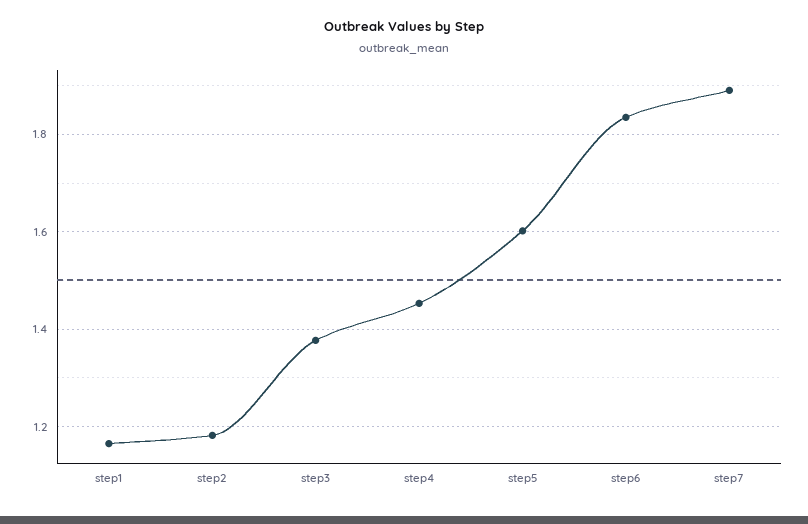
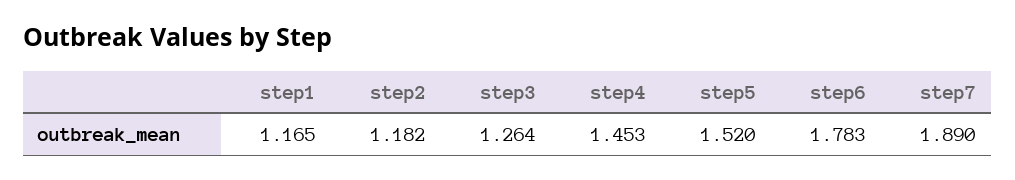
  {
    "step1": 1.165,
    "step2": 1.182,
-   "step3": 1.38,
+   "step3": 1.264,
    "step4": 1.453,
-   "step5": 1.6,
+   "step5": 1.52,
-   "step6": 1.84,
+   "step6": 1.783,
    "step7": 1.89
  }

